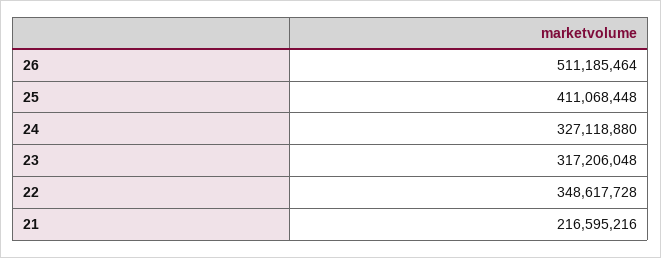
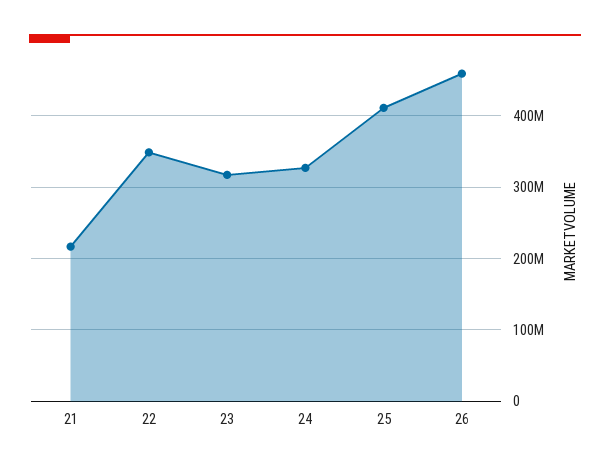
  {
-   "26": 511185464,
+   "26": 460000000,
    "25": 411068448,
    "24": 327118880,
    "23": 317206048,
    "22": 348617728,
    "21": 216595216
  }

